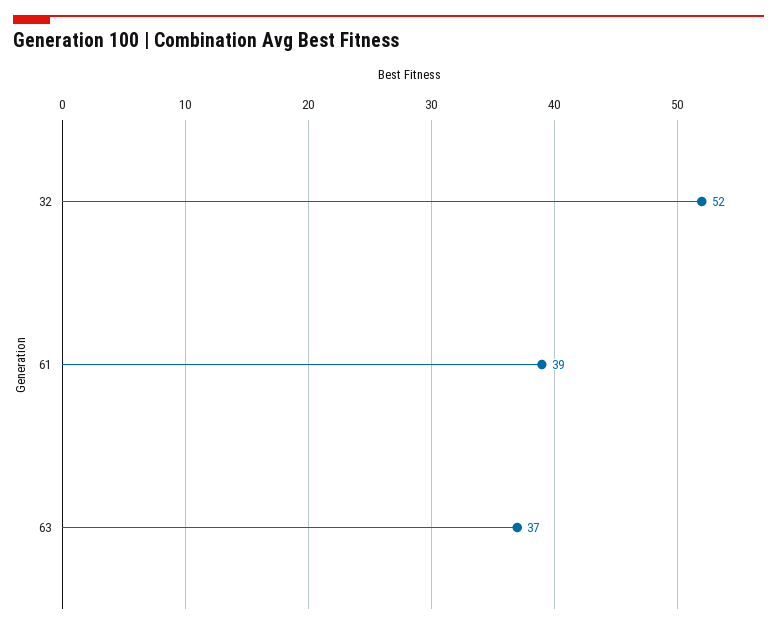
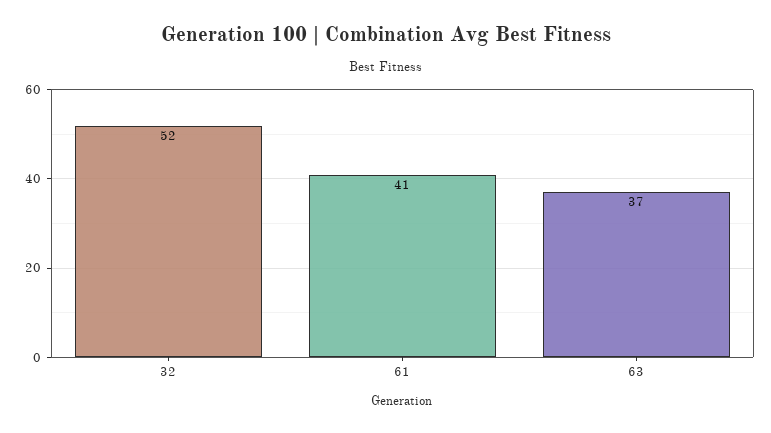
  {
    "32": 52,
-   "61": 39,
+   "61": 41,
    "63": 37
  }

